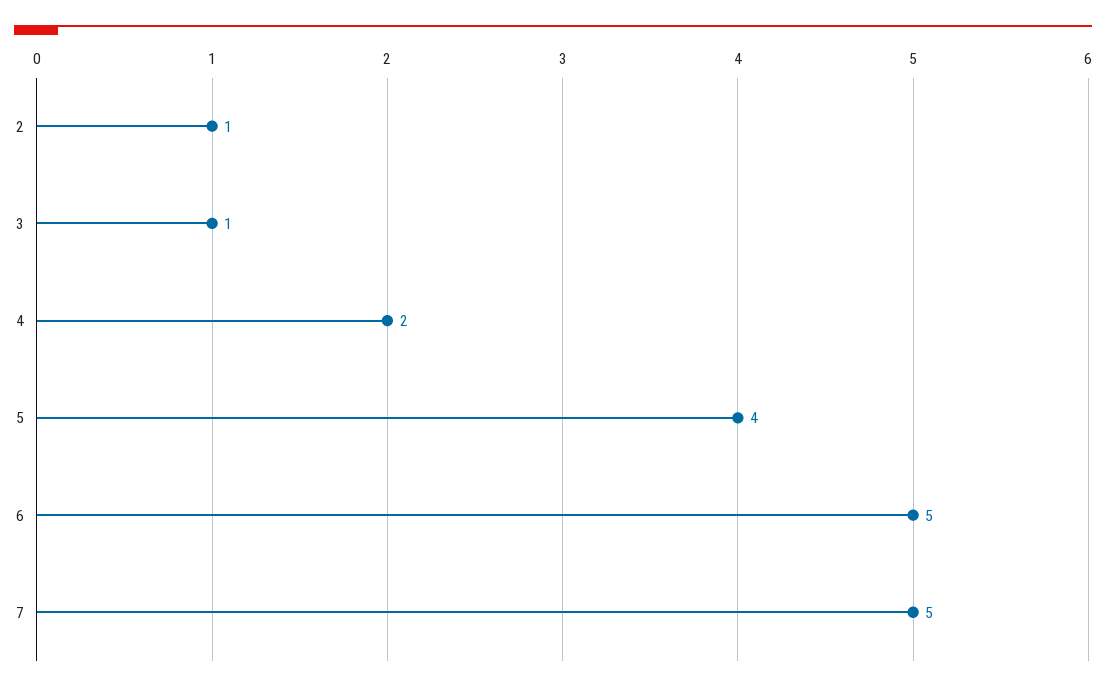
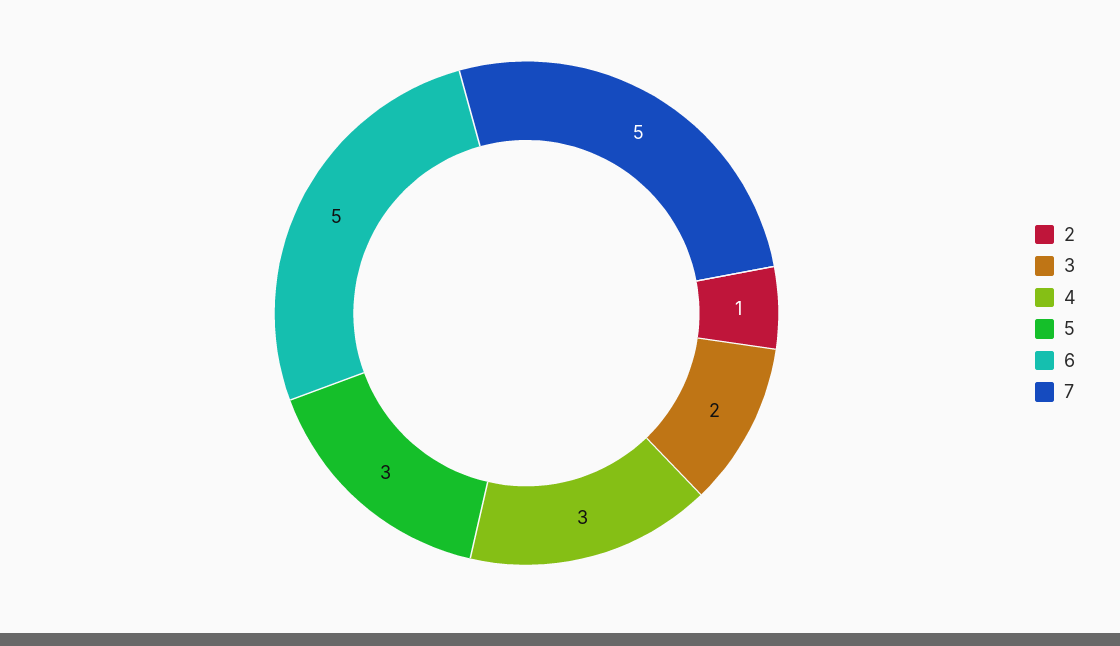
  {
    "2": 1,
-   "3": 1,
+   "3": 2,
-   "4": 2,
+   "4": 3,
-   "5": 4,
+   "5": 3,
    "6": 5,
    "7": 5
  }

